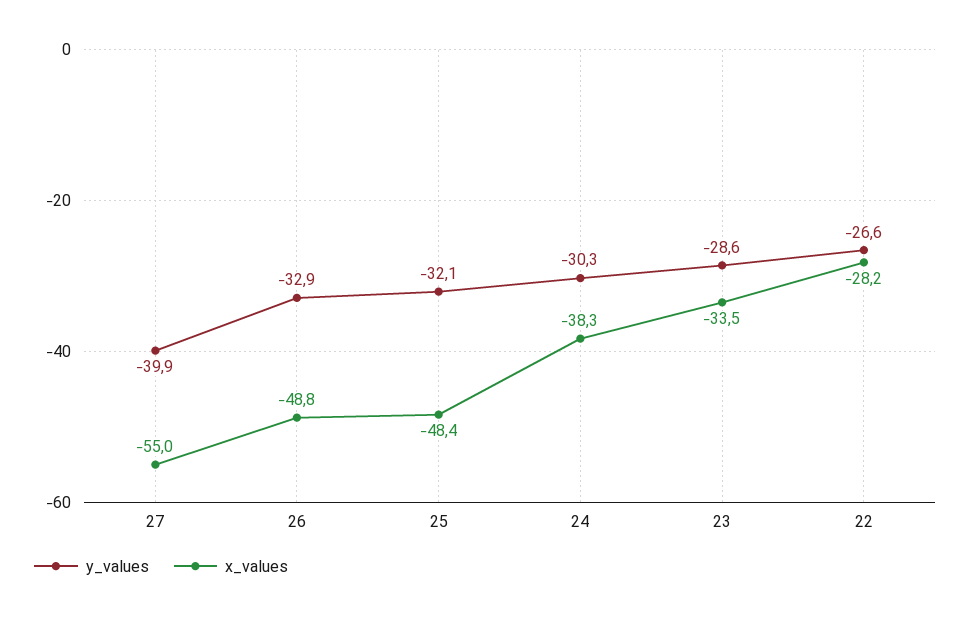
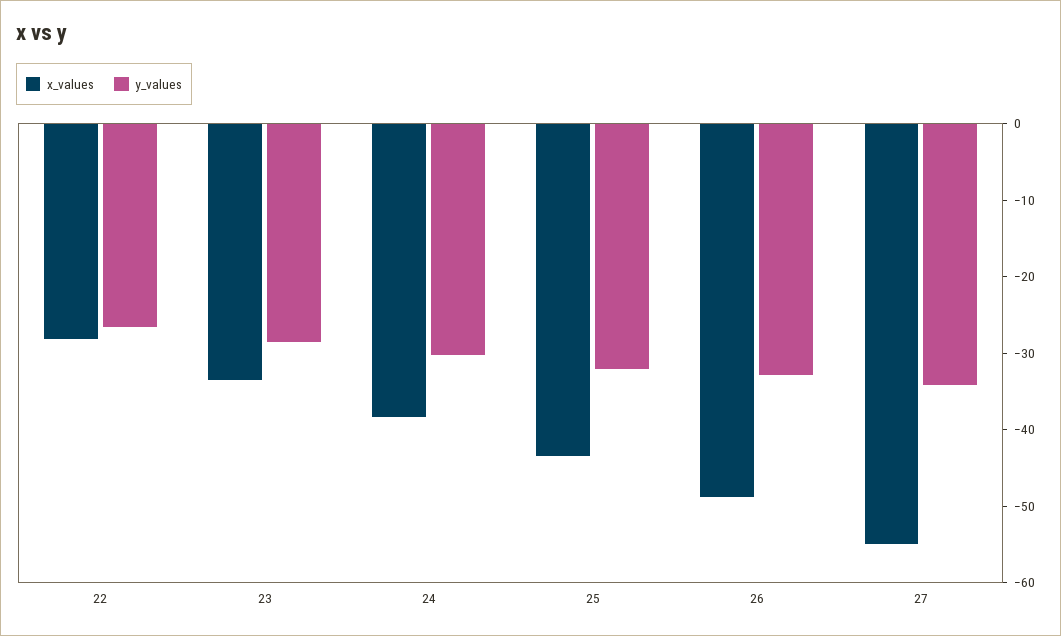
  {
    "y_values": {
-     "27": -39.9,
+     "27": -34,
      "26": -32.9,
      "25": -32.1,
      "24": -30.3,
      "23": -28.6,
      "22": -26.6
    },
    "x_values": {
      "27": -55,
      "26": -48.8,
-     "25": -48.4,
+     "25": -44,
      "24": -38.3,
      "23": -33.5,
      "22": -28.2
    }
  }

